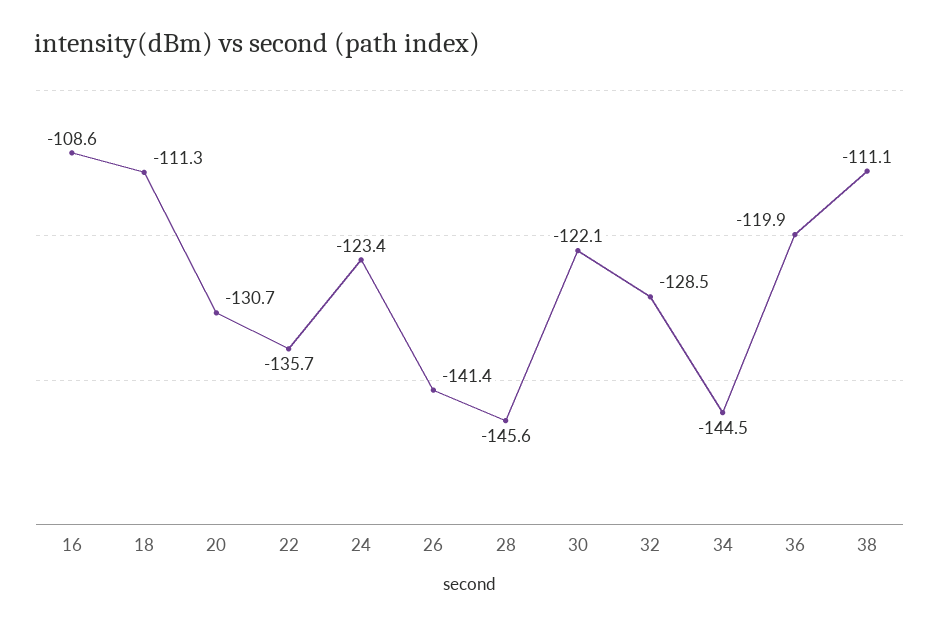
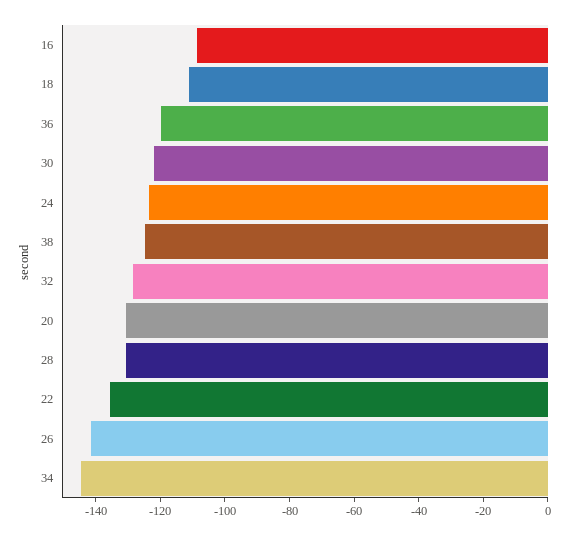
  {
    "16": -108.6,
    "18": -111.3,
    "20": -130.7,
    "22": -135.7,
    "24": -123.4,
    "26": -141.4,
-   "28": -145.6,
+   "28": -130,
    "30": -122.1,
    "32": -128.5,
    "34": -144.5,
    "36": -119.9,
-   "38": -111.1
+   "38": -125
  }

